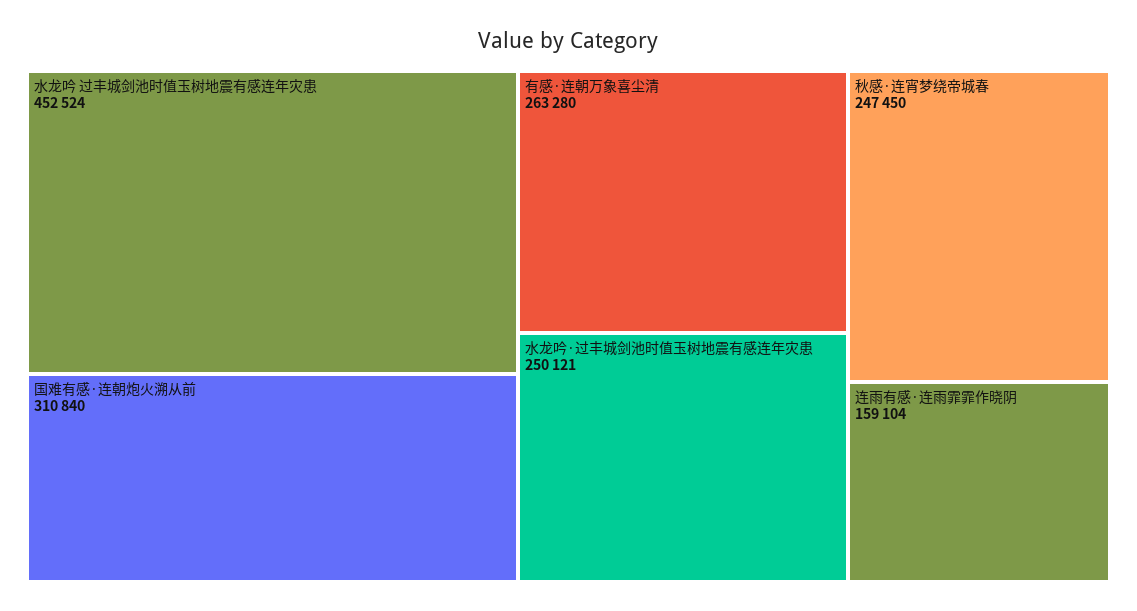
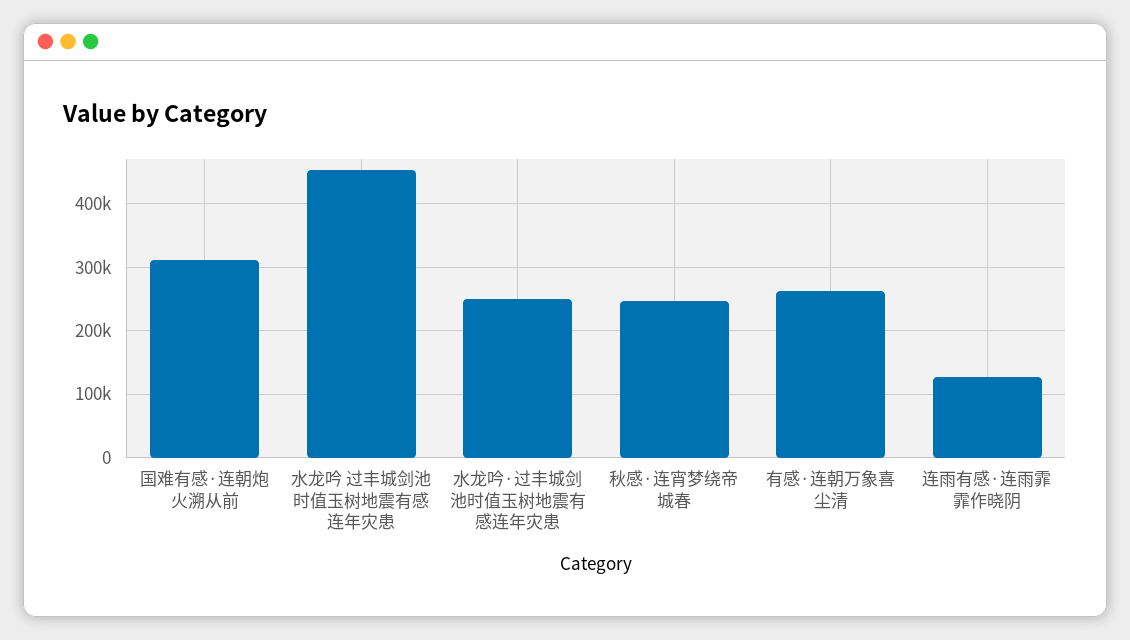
  {
    "水龙吟 过丰城剑池时值玉树地震有感连年灾患": 452524,
    "国难有感·连朝炮火溯从前": 310840,
    "有感·连朝万象喜尘清": 263280,
    "水龙吟·过丰城剑池时值玉树地震有感连年灾患": 250121,
    "秋感·连宵梦绕帝城春": 247450,
-   "连雨有感·连雨霏霏作晓阴": 159104
+   "连雨有感·连雨霏霏作晓阴": 130000
  }

